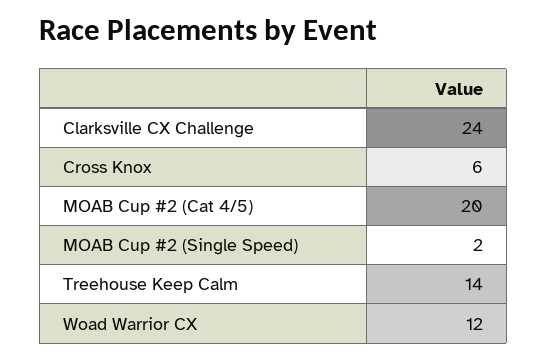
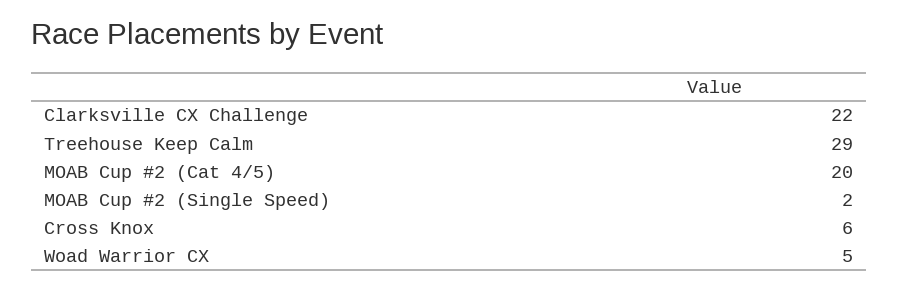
  {
-   "Clarksville CX Challenge": 24,
+   "Clarksville CX Challenge": 22,
    "Cross Knox": 6,
    "MOAB Cup #2 (Cat 4/5)": 20,
    "MOAB Cup #2 (Single Speed)": 2,
-   "Treehouse Keep Calm": 14,
+   "Treehouse Keep Calm": 29,
-   "Woad Warrior CX": 12
+   "Woad Warrior CX": 5
  }

